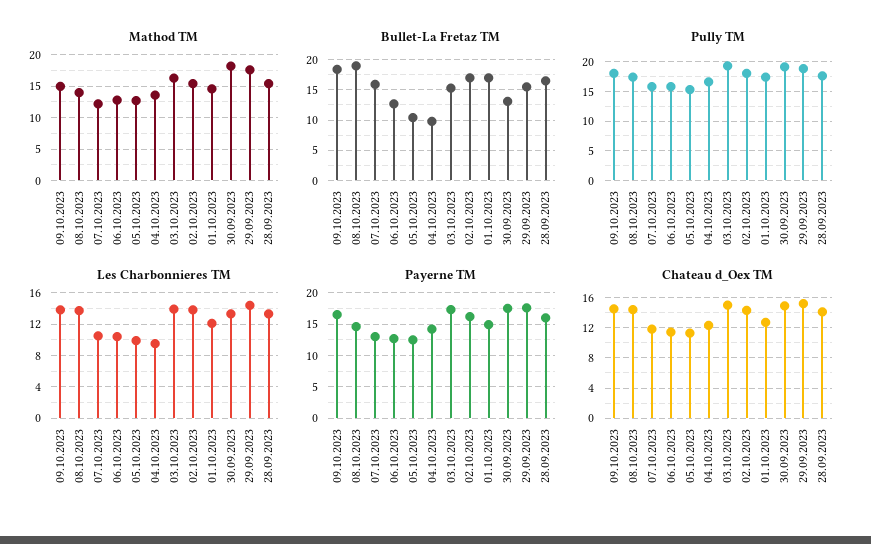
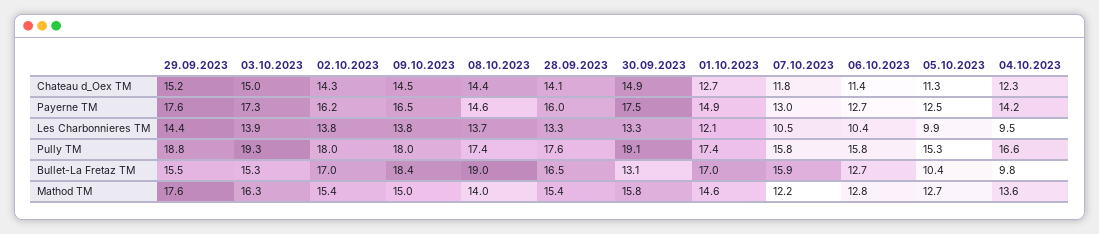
  {
    "Mathod TM": {
      "09.10.2023": 15,
      "08.10.2023": 14,
      "07.10.2023": 12.2,
      "06.10.2023": 12.8,
      "05.10.2023": 12.7,
      "04.10.2023": 13.6,
      "03.10.2023": 16.3,
      "02.10.2023": 15.4,
      "01.10.2023": 14.6,
-     "30.09.2023": 18,
+     "30.09.2023": 15.8,
      "29.09.2023": 17.6,
      "28.09.2023": 15.4
    },
    "Bullet-La Fretaz TM": {
      "09.10.2023": 18.4,
      "08.10.2023": 19,
      "07.10.2023": 15.9,
      "06.10.2023": 12.7,
      "05.10.2023": 10.4,
      "04.10.2023": 9.8,
      "03.10.2023": 15.3,
      "02.10.2023": 17,
      "01.10.2023": 17,
      "30.09.2023": 13.1,
      "29.09.2023": 15.5,
      "28.09.2023": 16.5
    },
    "Pully TM": {
      "09.10.2023": 18,
      "08.10.2023": 17.4,
      "07.10.2023": 15.8,
      "06.10.2023": 15.8,
      "05.10.2023": 15.3,
      "04.10.2023": 16.6,
      "03.10.2023": 19.3,
      "02.10.2023": 18,
      "01.10.2023": 17.4,
      "30.09.2023": 19.1,
      "29.09.2023": 18.8,
      "28.09.2023": 17.6
    },
    "Les Charbonnieres TM": {
      "09.10.2023": 13.8,
      "08.10.2023": 13.7,
      "07.10.2023": 10.5,
      "06.10.2023": 10.4,
      "05.10.2023": 9.9,
      "04.10.2023": 9.5,
      "03.10.2023": 13.9,
      "02.10.2023": 13.8,
      "01.10.2023": 12.1,
      "30.09.2023": 13.3,
      "29.09.2023": 14.4,
      "28.09.2023": 13.3
    },
    "Payerne TM": {
      "09.10.2023": 16.5,
      "08.10.2023": 14.6,
      "07.10.2023": 13,
      "06.10.2023": 12.7,
      "05.10.2023": 12.5,
      "04.10.2023": 14.2,
      "03.10.2023": 17.3,
      "02.10.2023": 16.2,
      "01.10.2023": 14.9,
      "30.09.2023": 17.5,
      "29.09.2023": 17.6,
      "28.09.2023": 16
    },
    "Chateau d_Oex TM": {
      "09.10.2023": 14.5,
      "08.10.2023": 14.4,
      "07.10.2023": 11.8,
      "06.10.2023": 11.4,
      "05.10.2023": 11.3,
      "04.10.2023": 12.3,
      "03.10.2023": 15,
      "02.10.2023": 14.3,
      "01.10.2023": 12.7,
      "30.09.2023": 14.9,
      "29.09.2023": 15.2,
      "28.09.2023": 14.1
    }
  }

